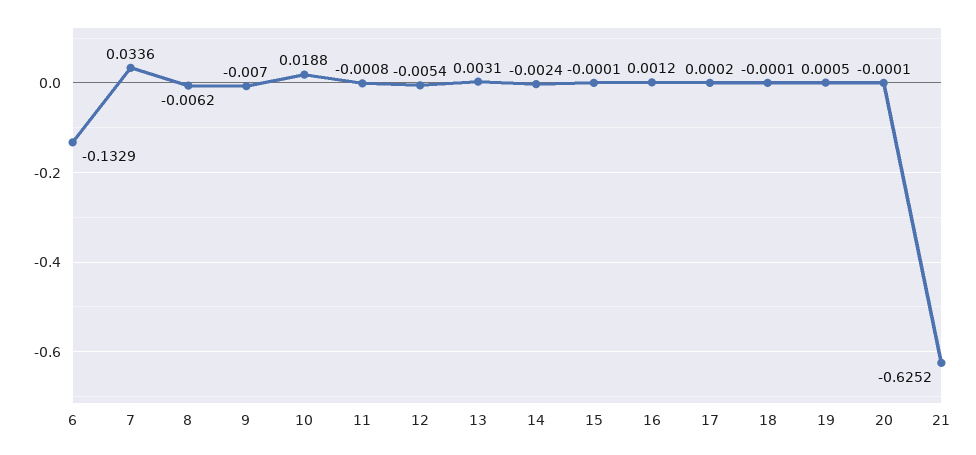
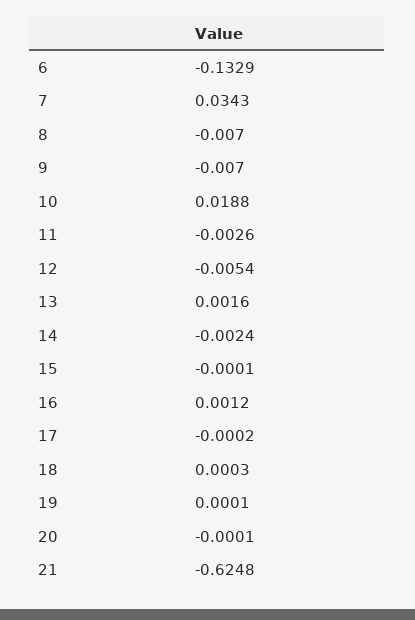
  {
    "6": -0.1329,
-   "7": 0.0336,
+   "7": 0.0343,
-   "8": -0.0062,
+   "8": -0.007,
    "9": -0.007,
    "10": 0.0188,
-   "11": -0.0008,
+   "11": -0.0026,
    "12": -0.0054,
-   "13": 0.0031,
+   "13": 0.0016,
    "14": -0.0024,
    "15": -0.0001,
    "16": 0.0012,
-   "17": 0.0002,
+   "17": -0.0002,
-   "18": -0.0001,
+   "18": 0.0003,
-   "19": 0.0005,
+   "19": 0.0001,
    "20": -0.0001,
-   "21": -0.6252
+   "21": -0.6248
  }

